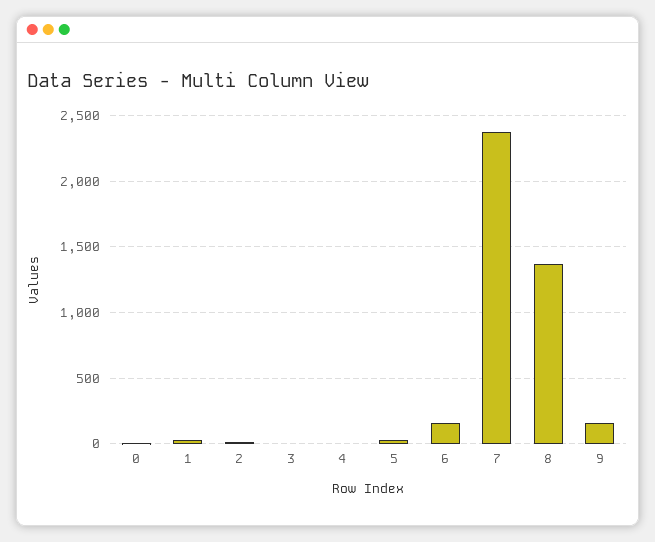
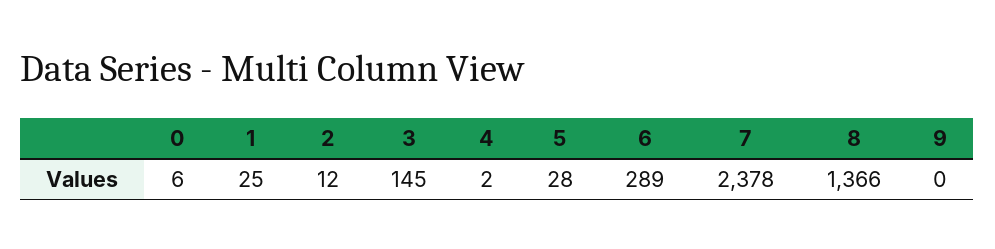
  {
    "0": 6,
    "1": 25,
    "2": 12,
-   "3": 0,
+   "3": 145,
    "4": 2,
    "5": 28,
-   "6": 150,
+   "6": 289,
    "7": 2378,
    "8": 1366,
-   "9": 150
+   "9": 0
  }

